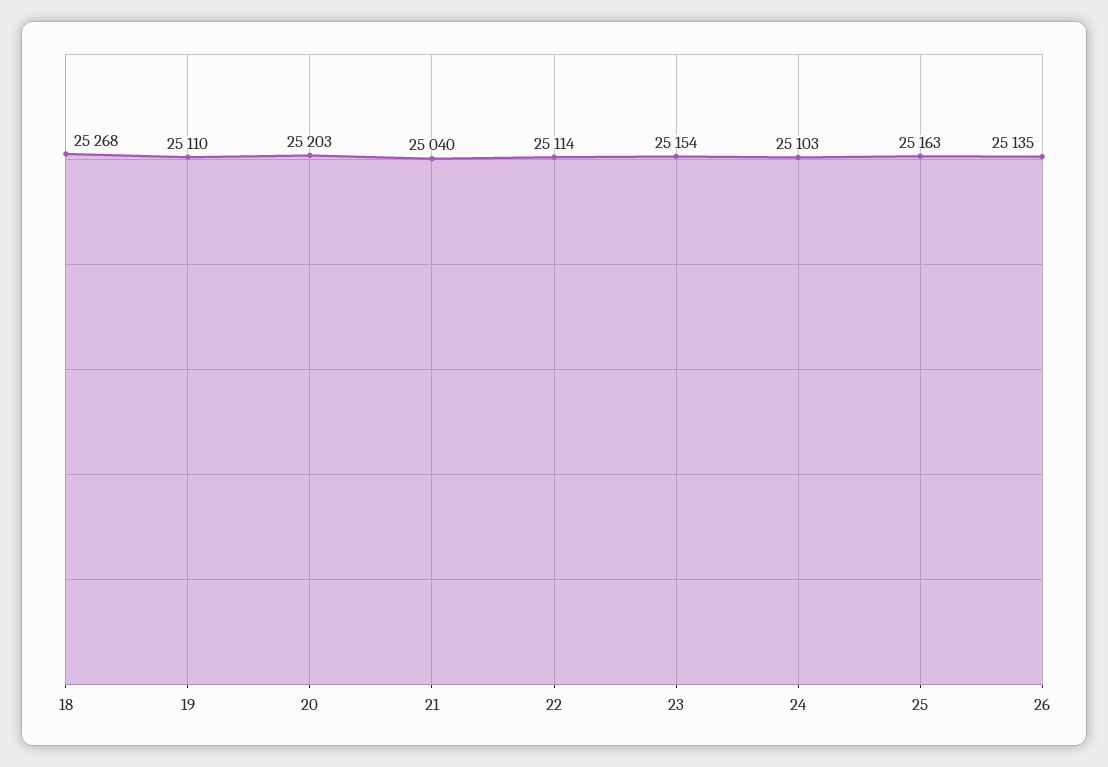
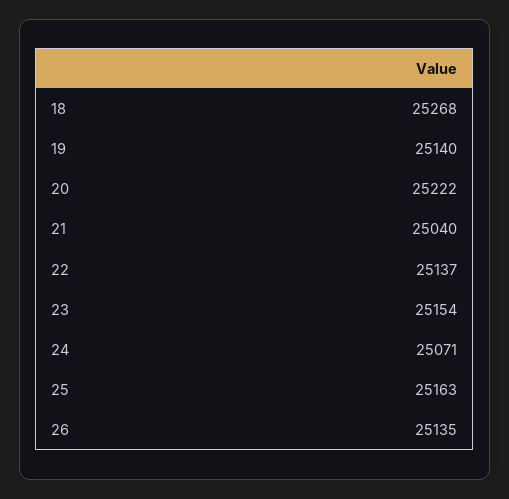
  {
    "18": 25268,
-   "19": 25110,
+   "19": 25140,
-   "20": 25203,
+   "20": 25222,
    "21": 25040,
-   "22": 25114,
+   "22": 25137,
    "23": 25154,
-   "24": 25103,
+   "24": 25071,
    "25": 25163,
    "26": 25135
  }

